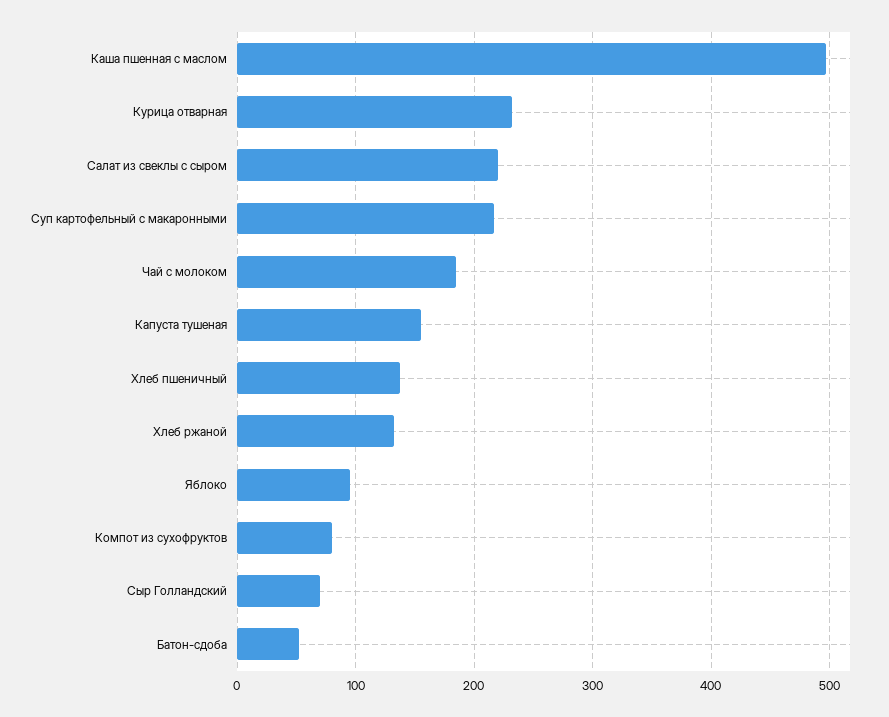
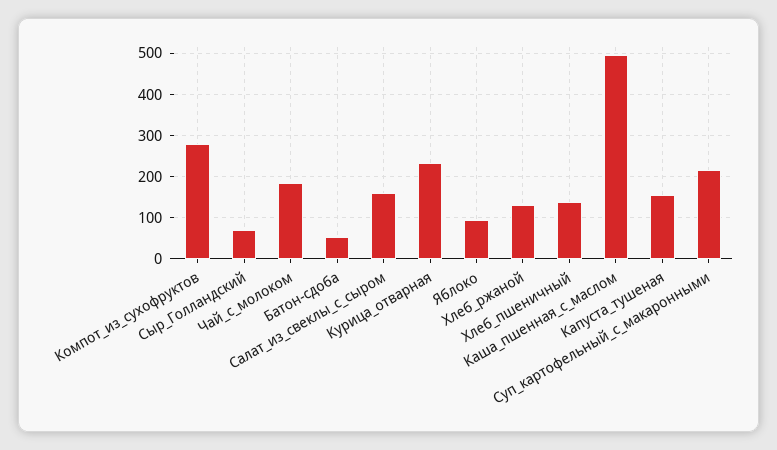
  {
    "Каша пшенная с маслом": 500,
    "Курица отварная": 230,
-   "Салат из свеклы с сыром": 220,
+   "Салат из свеклы с сыром": 160,
    "Суп картофельный с макаронными": 220,
    "Чай с молоком": 190,
    "Капуста тушеная": 160,
    "Хлеб пшеничный": 140,
    "Хлеб ржаной": 130,
    "Яблоко": 100,
-   "Компот из сухофруктов": 80,
+   "Компот из сухофруктов": 280,
    "Сыр Голландский": 70,
    "Батон-сдоба": 50
  }

